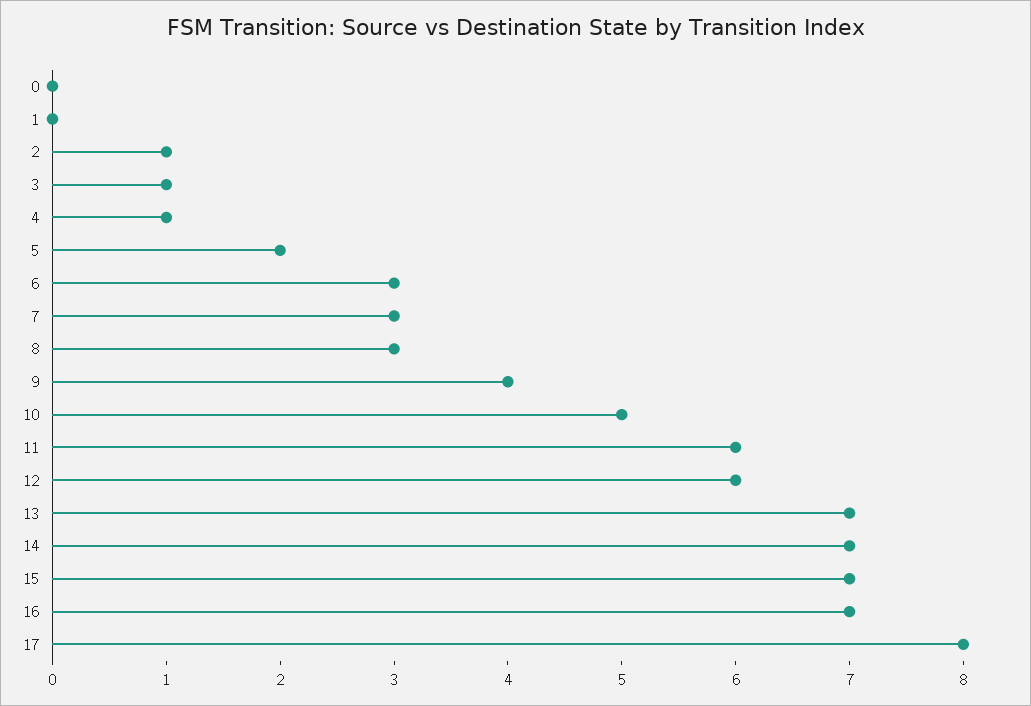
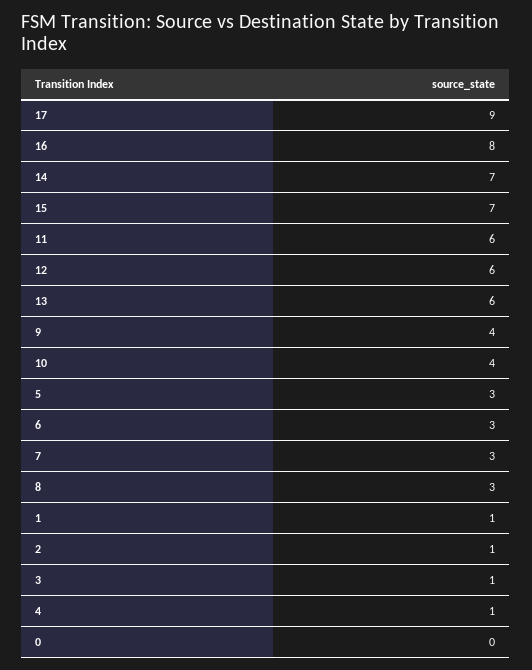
  {
    "0": 0,
-   "1": 0,
+   "1": 1,
    "2": 1,
    "3": 1,
    "4": 1,
-   "5": 2,
+   "5": 3,
    "6": 3,
    "7": 3,
    "8": 3,
    "9": 4,
-   "10": 5,
+   "10": 4,
    "11": 6,
    "12": 6,
-   "13": 7,
+   "13": 6,
    "14": 7,
    "15": 7,
-   "16": 7,
+   "16": 8,
-   "17": 8
+   "17": 9
  }

